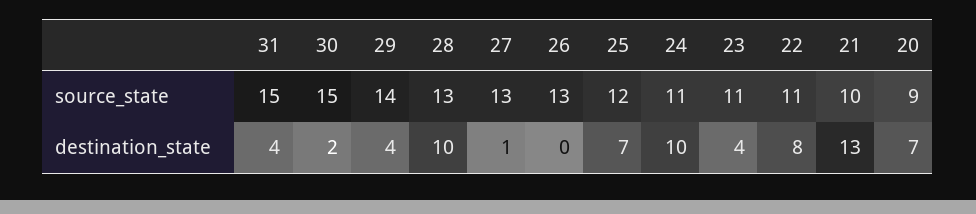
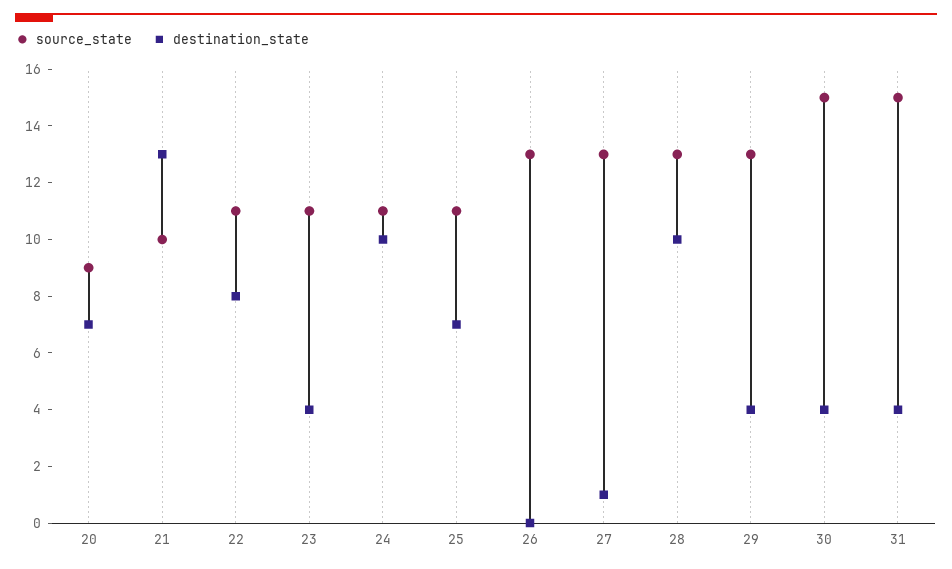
  {
    "source_state": {
      "31": 15,
      "30": 15,
-     "29": 14,
+     "29": 13,
      "28": 13,
      "27": 13,
      "26": 13,
-     "25": 12,
+     "25": 11,
      "24": 11,
      "23": 11,
      "22": 11,
      "21": 10,
      "20": 9
    },
    "destination_state": {
      "31": 4,
-     "30": 2,
+     "30": 4,
      "29": 4,
      "28": 10,
      "27": 1,
      "26": 0,
      "25": 7,
      "24": 10,
      "23": 4,
      "22": 8,
      "21": 13,
      "20": 7
    }
  }

